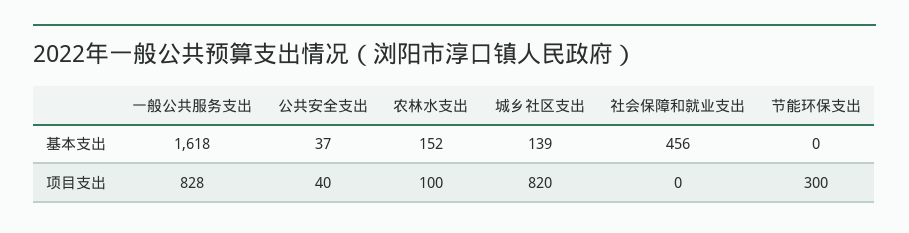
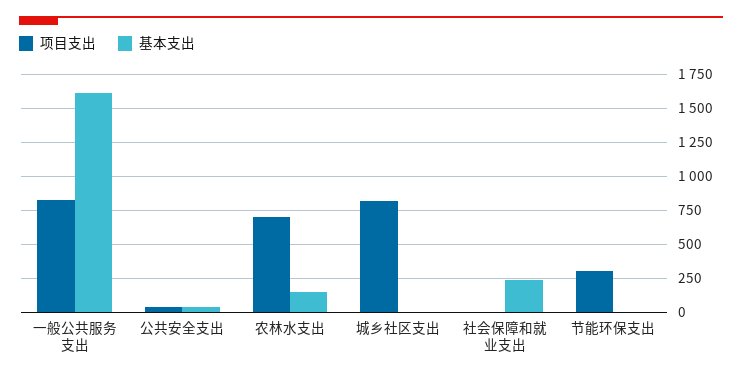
  {
    "基本支出": {
      "一般公共服务支出": 1618,
      "公共安全支出": 37,
      "农林水支出": 152,
-     "城乡社区支出": 139,
+     "城乡社区支出": 0,
-     "社会保障和就业支出": 456,
+     "社会保障和就业支出": 250,
      "节能环保支出": 0
    },
    "项目支出": {
      "一般公共服务支出": 828,
      "公共安全支出": 40,
-     "农林水支出": 100,
+     "农林水支出": 700,
      "城乡社区支出": 820,
      "社会保障和就业支出": 0,
      "节能环保支出": 300
    }
  }

